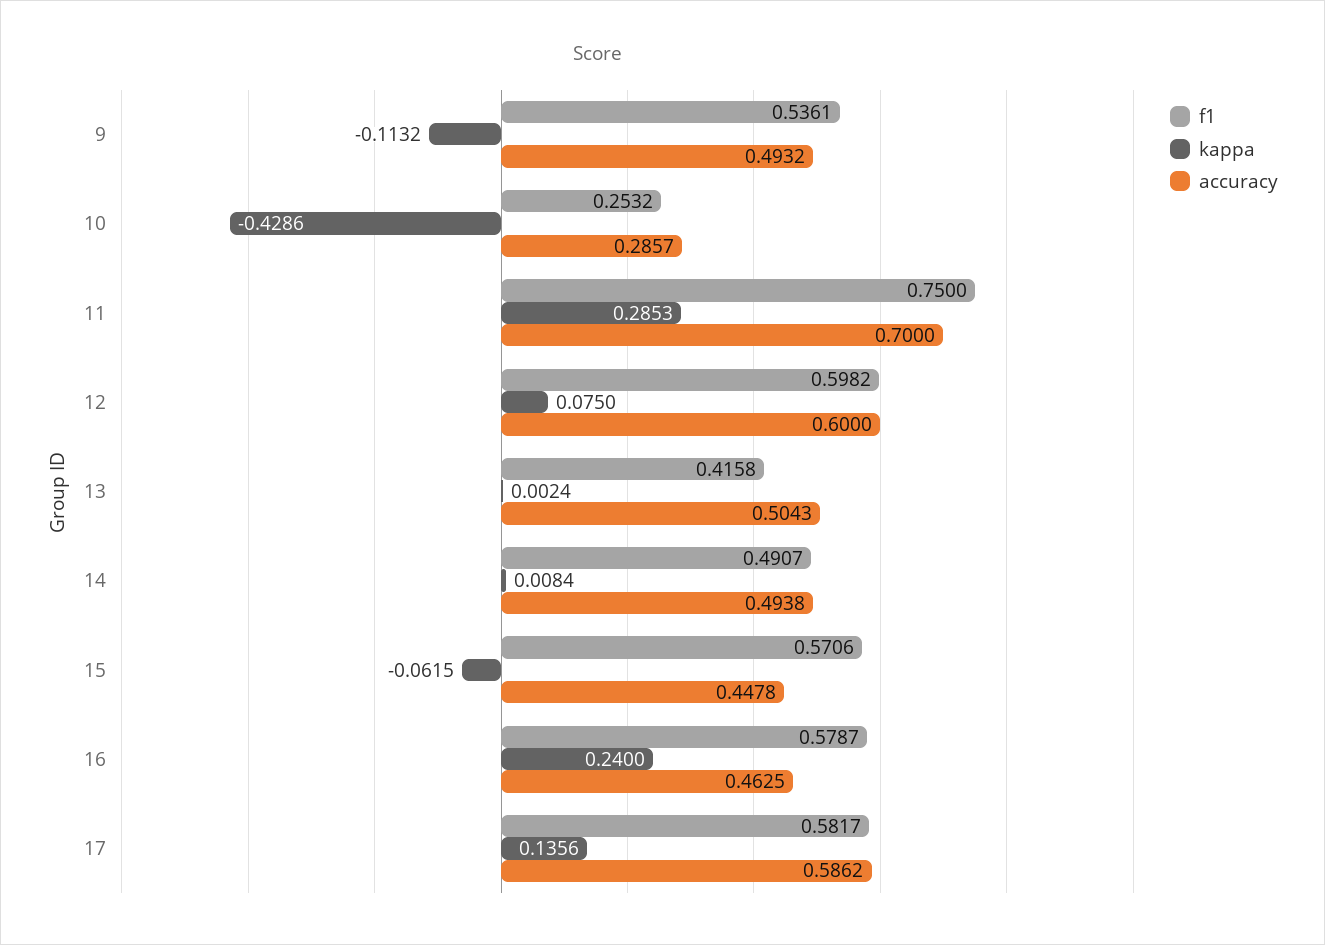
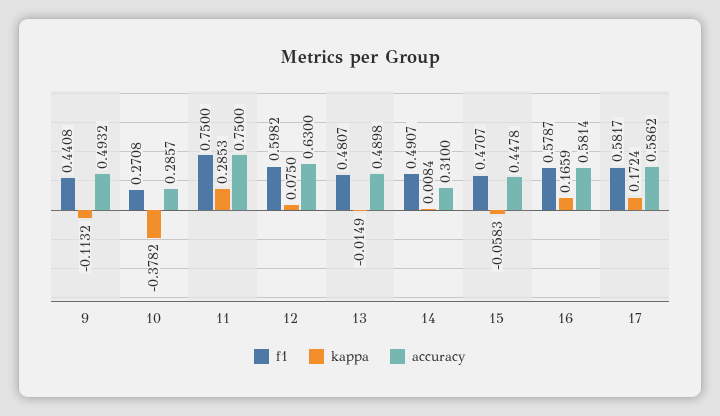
  {
    "f1": {
-     "9": 0.5361,
+     "9": 0.4408,
-     "10": 0.2532,
+     "10": 0.2708,
      "11": 0.75,
      "12": 0.5982,
-     "13": 0.4158,
+     "13": 0.4807,
      "14": 0.4907,
-     "15": 0.5706,
+     "15": 0.4707,
      "16": 0.5787,
      "17": 0.5817
    },
    "kappa": {
      "9": -0.1132,
-     "10": -0.4286,
+     "10": -0.3782,
      "11": 0.2853,
      "12": 0.075,
-     "13": 0.0024,
+     "13": -0.0149,
      "14": 0.0084,
-     "15": -0.0615,
+     "15": -0.0583,
-     "16": 0.24,
+     "16": 0.1659,
-     "17": 0.1356
+     "17": 0.1724
    },
    "accuracy": {
      "9": 0.4932,
      "10": 0.2857,
-     "11": 0.7,
+     "11": 0.75,
-     "12": 0.6,
+     "12": 0.63,
-     "13": 0.5043,
+     "13": 0.4898,
-     "14": 0.4938,
+     "14": 0.31,
      "15": 0.4478,
-     "16": 0.4625,
+     "16": 0.5814,
      "17": 0.5862
    }
  }

